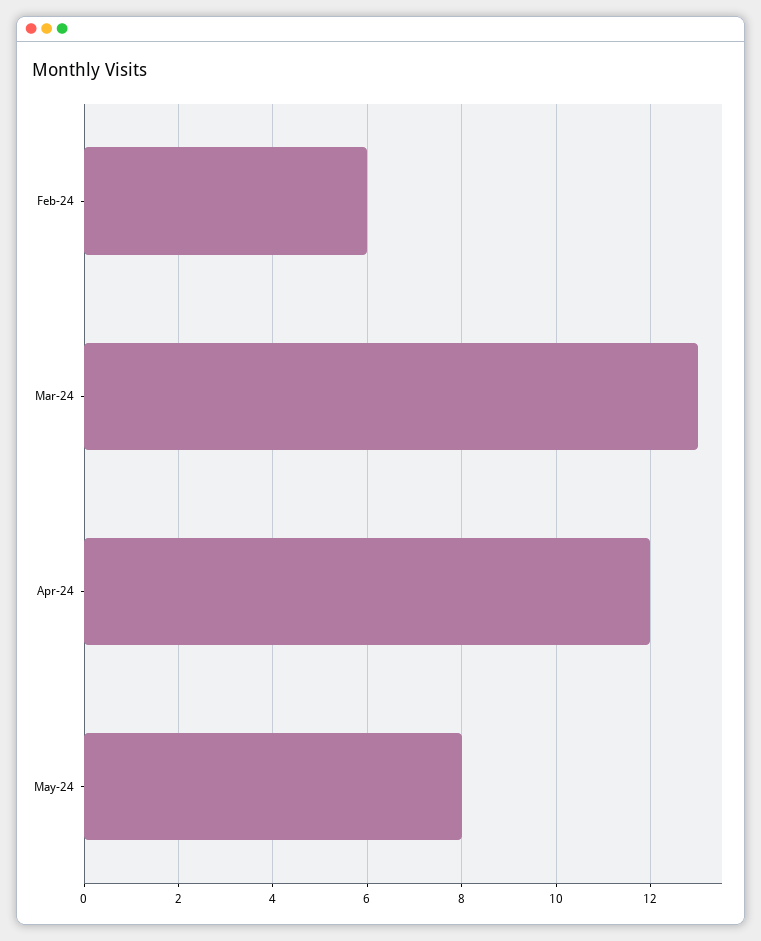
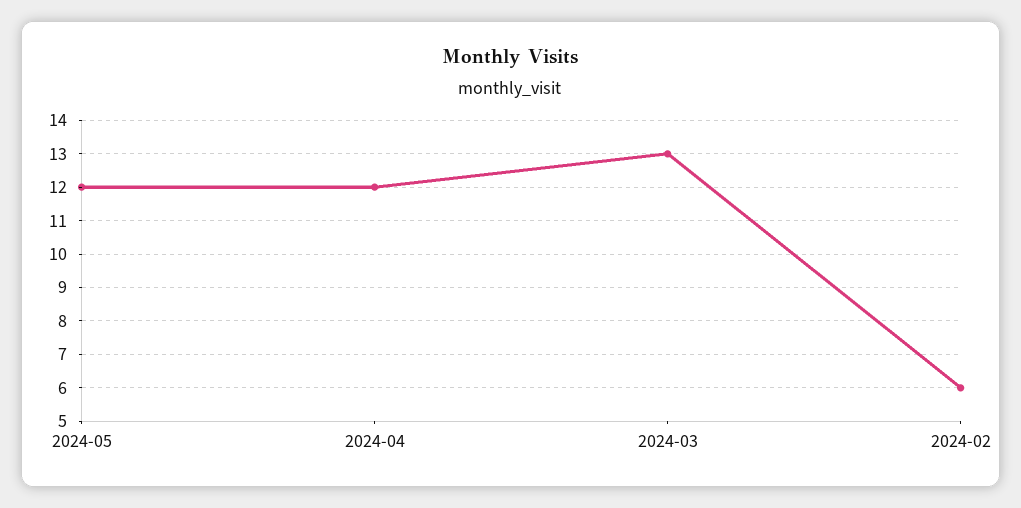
  {
    "Feb-24": 6,
    "Mar-24": 13,
    "Apr-24": 12,
-   "May-24": 8
+   "May-24": 12
  }

